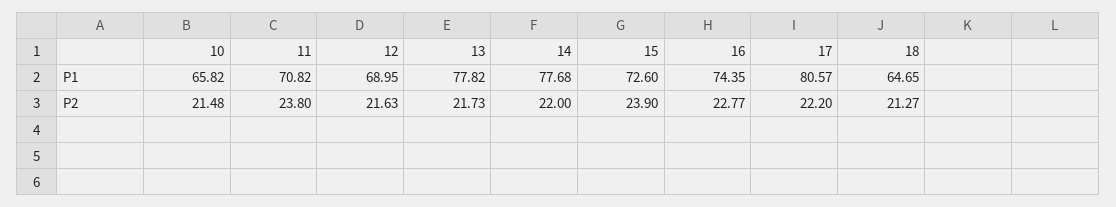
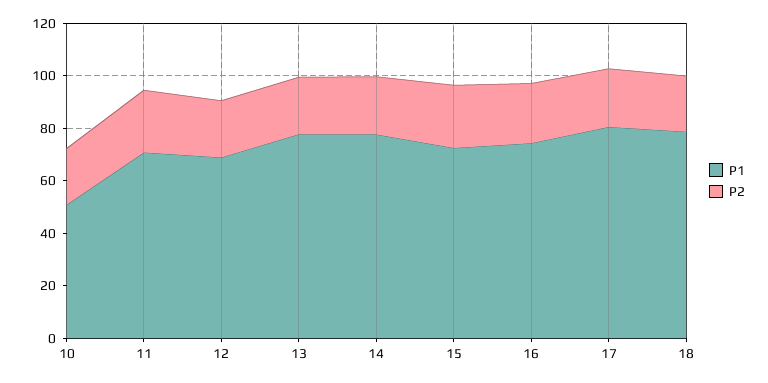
  {
    "P1": {
-     "10": 65.82,
+     "10": 50,
      "11": 70.82,
      "12": 68.95,
      "13": 77.82,
      "14": 77.68,
      "15": 72.6,
      "16": 74.35,
      "17": 80.57,
-     "18": 64.65
+     "18": 80
    },
    "P2": {
      "10": 21.48,
      "11": 23.8,
      "12": 21.63,
      "13": 21.73,
      "14": 22,
      "15": 23.9,
      "16": 22.77,
      "17": 22.2,
      "18": 21.27
    }
  }

